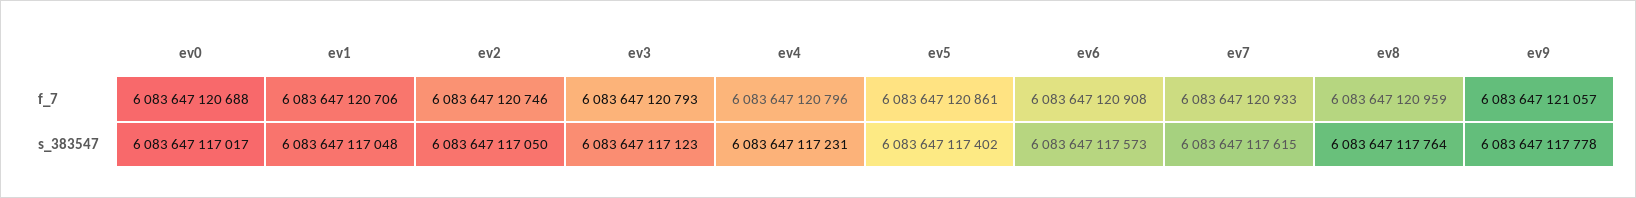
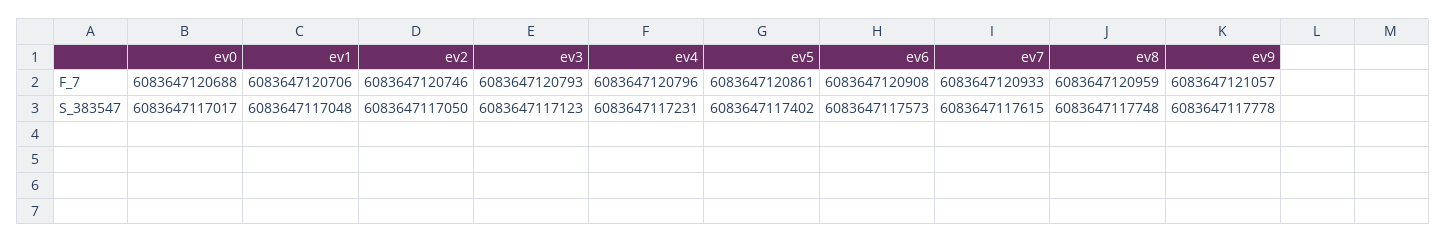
  {
    "ev0": {
      "f_7": 6083647120688,
      "s_383547": 6083647117017
    },
    "ev1": {
      "f_7": 6083647120706,
      "s_383547": 6083647117048
    },
    "ev2": {
      "f_7": 6083647120746,
      "s_383547": 6083647117050
    },
    "ev3": {
      "f_7": 6083647120793,
      "s_383547": 6083647117123
    },
    "ev4": {
      "f_7": 6083647120796,
      "s_383547": 6083647117231
    },
    "ev5": {
      "f_7": 6083647120861,
      "s_383547": 6083647117402
    },
    "ev6": {
      "f_7": 6083647120908,
      "s_383547": 6083647117573
    },
    "ev7": {
      "f_7": 6083647120933,
      "s_383547": 6083647117615
    },
    "ev8": {
      "f_7": 6083647120959,
-     "s_383547": 6083647117764
+     "s_383547": 6083647117748
    },
    "ev9": {
      "f_7": 6083647121057,
      "s_383547": 6083647117778
    }
  }

